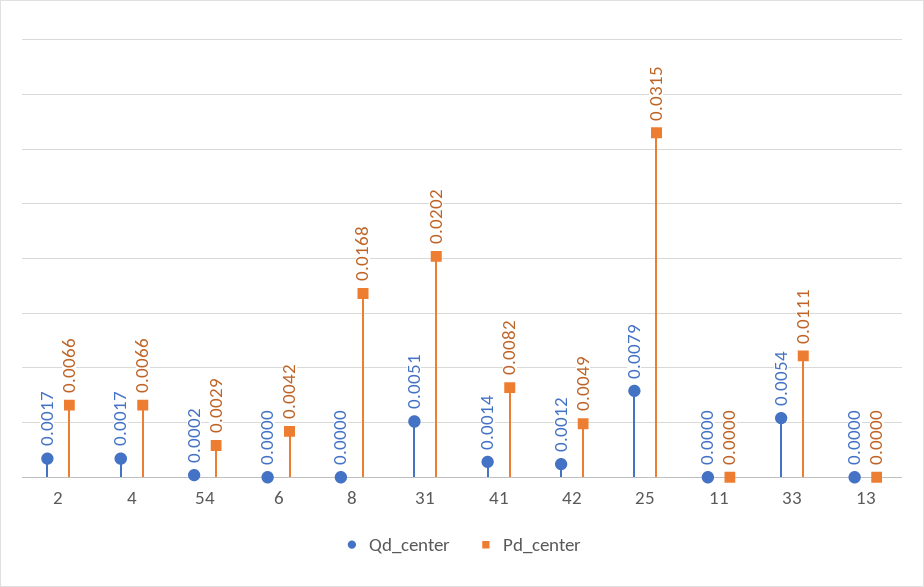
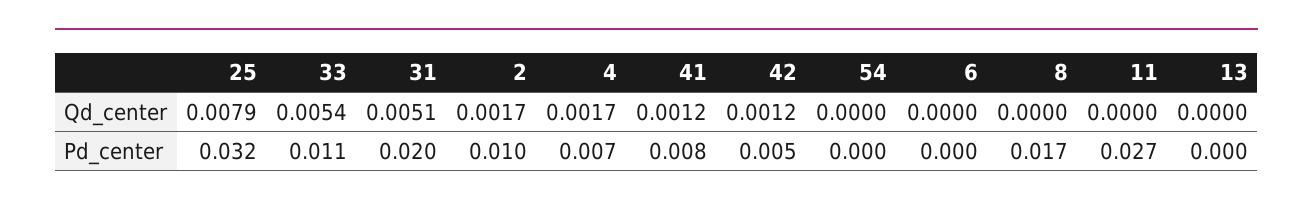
  {
    "Qd_center": {
      "2": 0.0017,
      "4": 0.0017,
-     "54": 0.0002,
+     "54": 0,
      "6": 0,
      "8": 0,
      "31": 0.0051,
-     "41": 0.0014,
+     "41": 0.0012,
      "42": 0.0012,
      "25": 0.0079,
      "11": 0,
      "33": 0.0054,
      "13": 0
    },
    "Pd_center": {
-     "2": 0.0066,
+     "2": 0.01,
      "4": 0.0066,
-     "54": 0.0029,
+     "54": 0,
-     "6": 0.0042,
+     "6": 0,
      "8": 0.0168,
      "31": 0.0202,
      "41": 0.0082,
      "42": 0.0049,
      "25": 0.0315,
-     "11": 0,
+     "11": 0.027,
      "33": 0.0111,
      "13": 0
    }
  }

